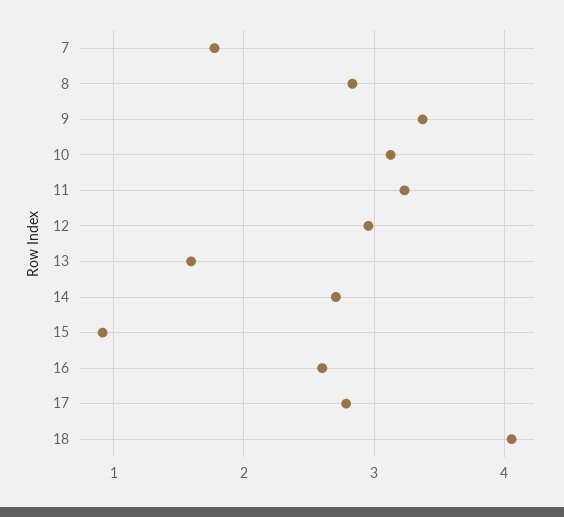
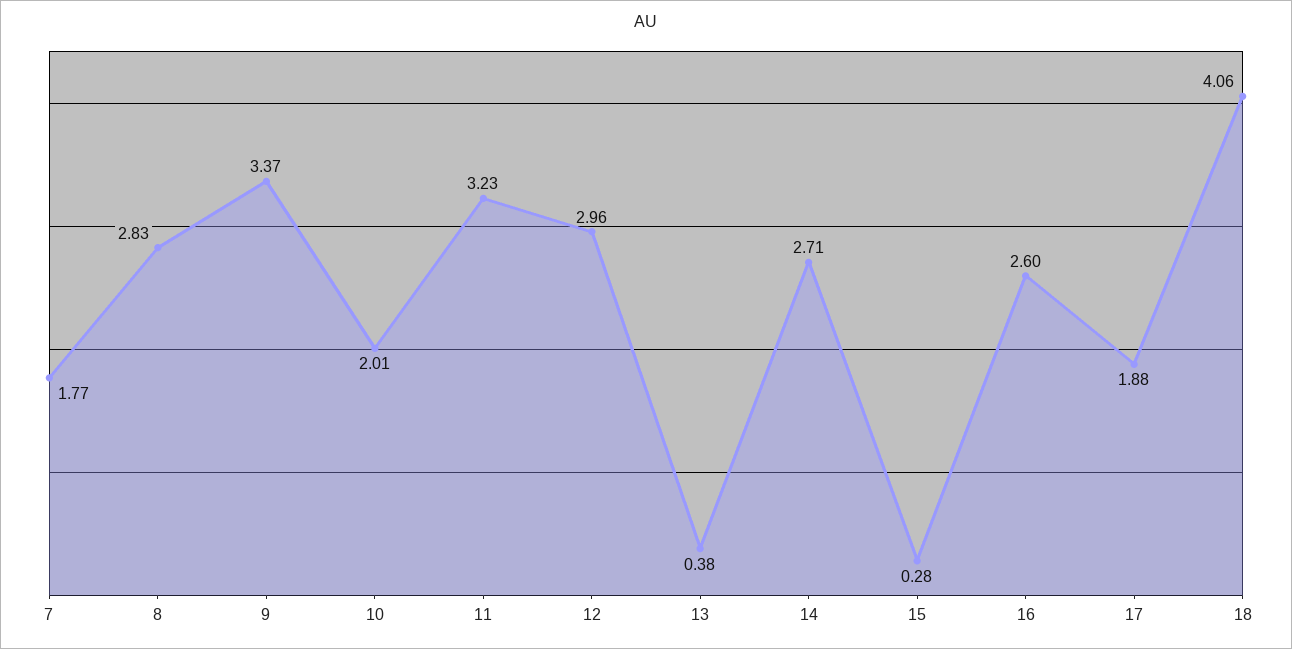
  {
    "7": 1.77,
    "8": 2.83,
    "9": 3.37,
-   "10": 3.1,
+   "10": 2.01,
    "11": 3.23,
    "12": 2.96,
-   "13": 1.6,
+   "13": 0.38,
    "14": 2.71,
-   "15": 0.9,
+   "15": 0.28,
    "16": 2.6,
-   "17": 2.8,
+   "17": 1.88,
    "18": 4.06
  }

